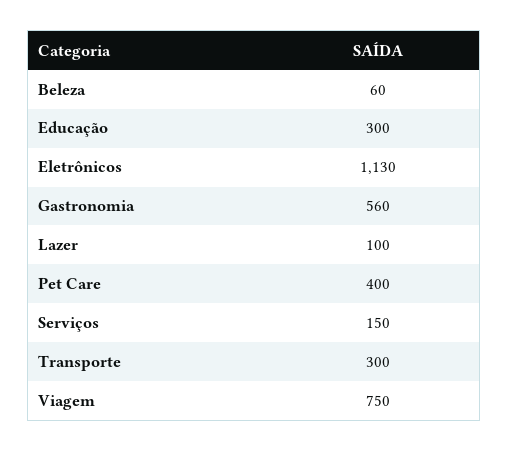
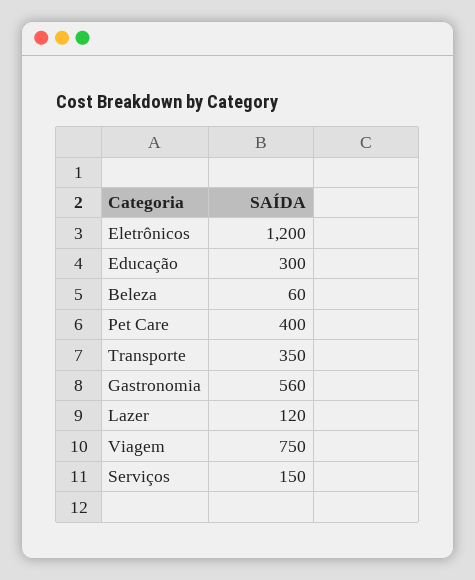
  {
    "Beleza": 60,
    "Educação": 300,
-   "Eletrônicos": 1130,
+   "Eletrônicos": 1200,
    "Gastronomia": 560,
-   "Lazer": 100,
+   "Lazer": 120,
    "Pet Care": 400,
    "Serviços": 150,
-   "Transporte": 300,
+   "Transporte": 350,
    "Viagem": 750
  }

